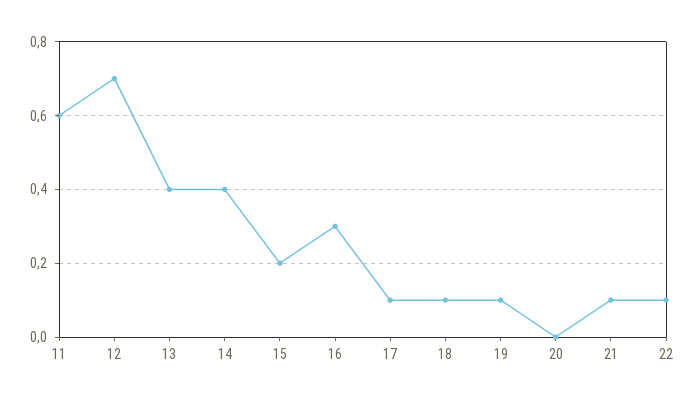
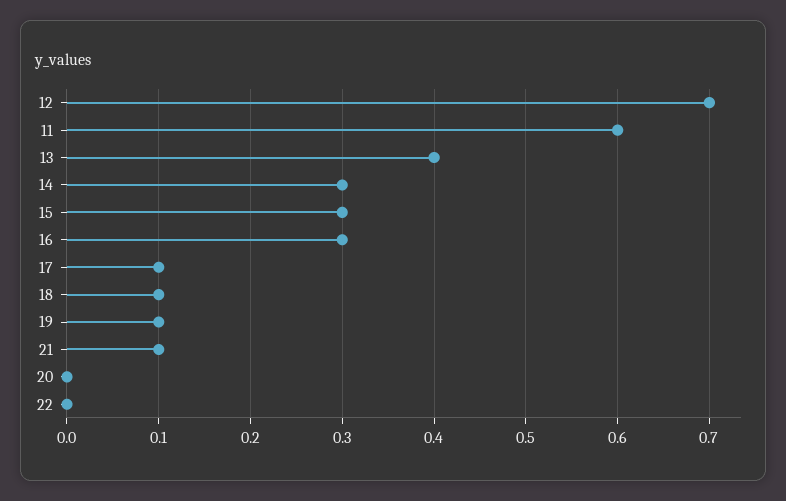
  {
    "11": 0.6,
    "12": 0.7,
    "13": 0.4,
-   "14": 0.4,
+   "14": 0.3,
-   "15": 0.2,
+   "15": 0.3,
    "16": 0.3,
    "17": 0.1,
    "18": 0.1,
    "19": 0.1,
    "20": 0,
    "21": 0.1,
-   "22": 0.1
+   "22": 0
  }

